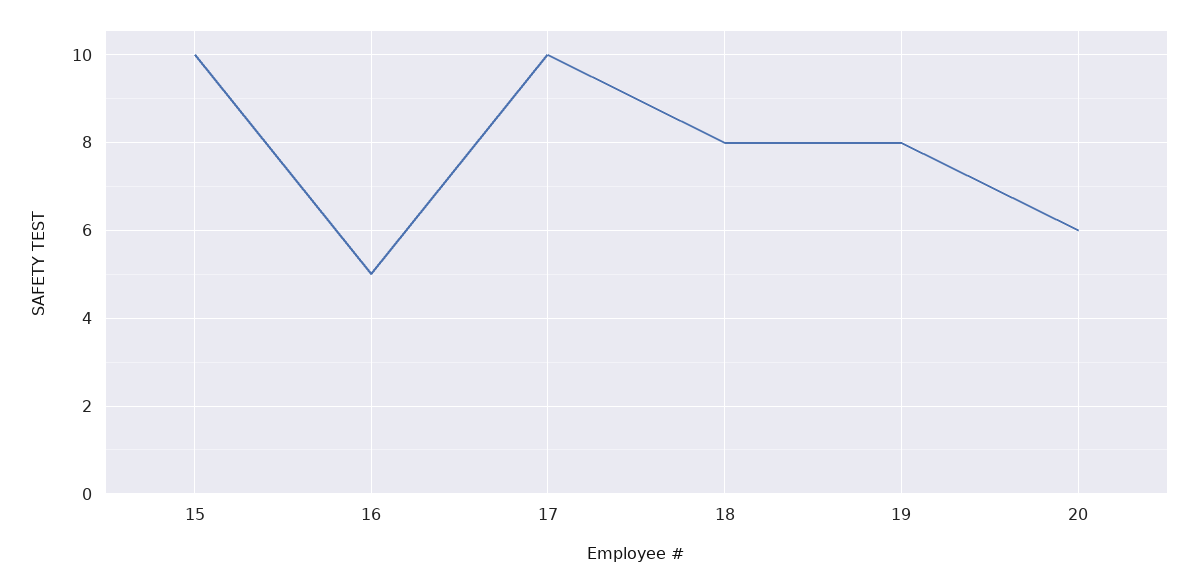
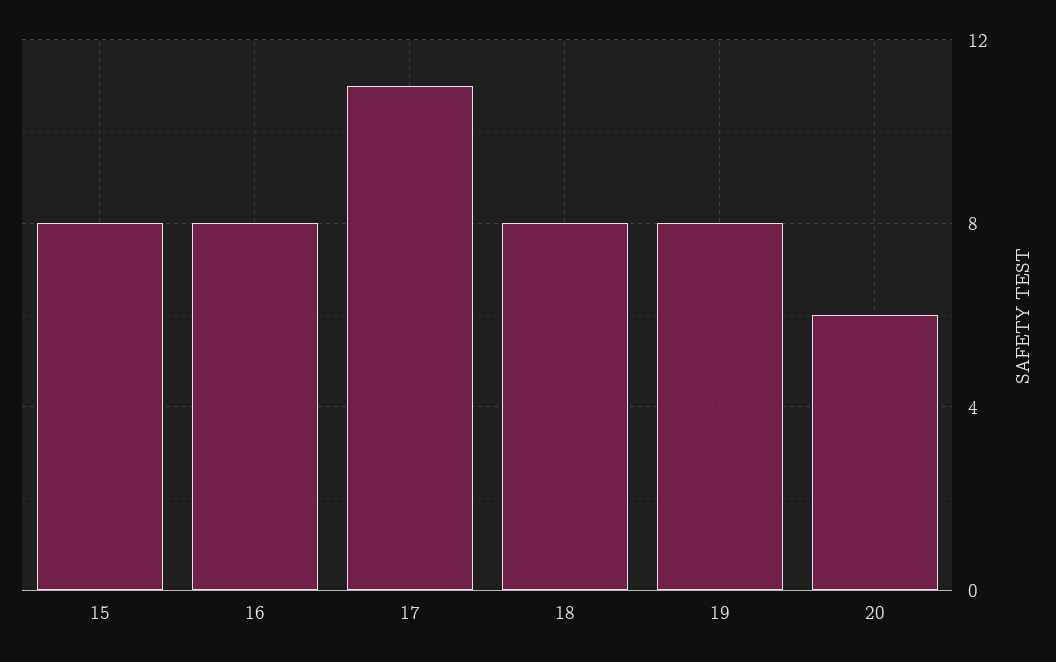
  {
-   "15": 10,
+   "15": 8,
-   "16": 5,
+   "16": 8,
-   "17": 10,
+   "17": 11,
    "18": 8,
    "19": 8,
    "20": 6
  }

